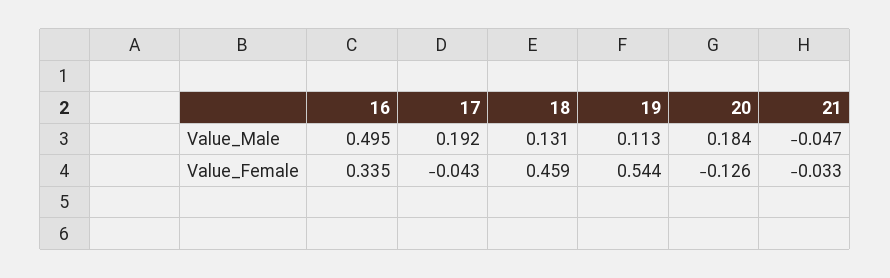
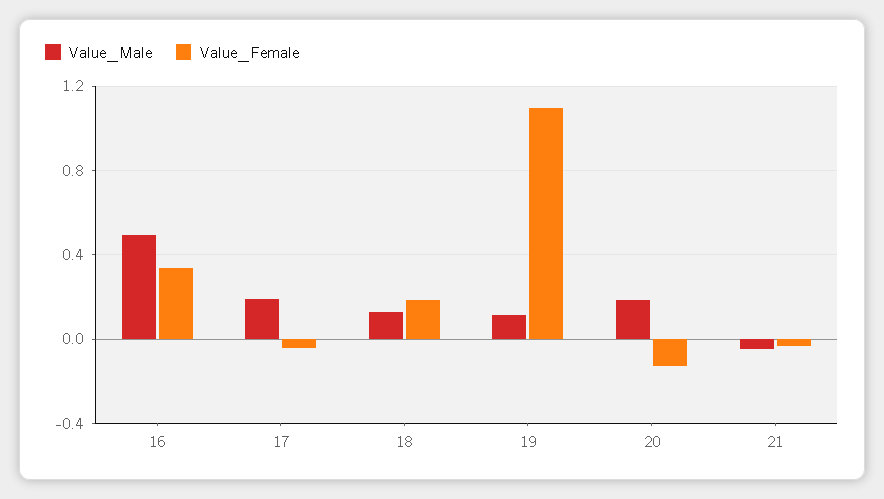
  {
    "Value_Male": {
      "16": 0.495,
      "17": 0.192,
      "18": 0.131,
      "19": 0.113,
      "20": 0.184,
      "21": -0.047
    },
    "Value_Female": {
      "16": 0.335,
      "17": -0.043,
-     "18": 0.459,
+     "18": 0.2,
-     "19": 0.544,
+     "19": 1.1,
      "20": -0.126,
      "21": -0.033
    }
  }

